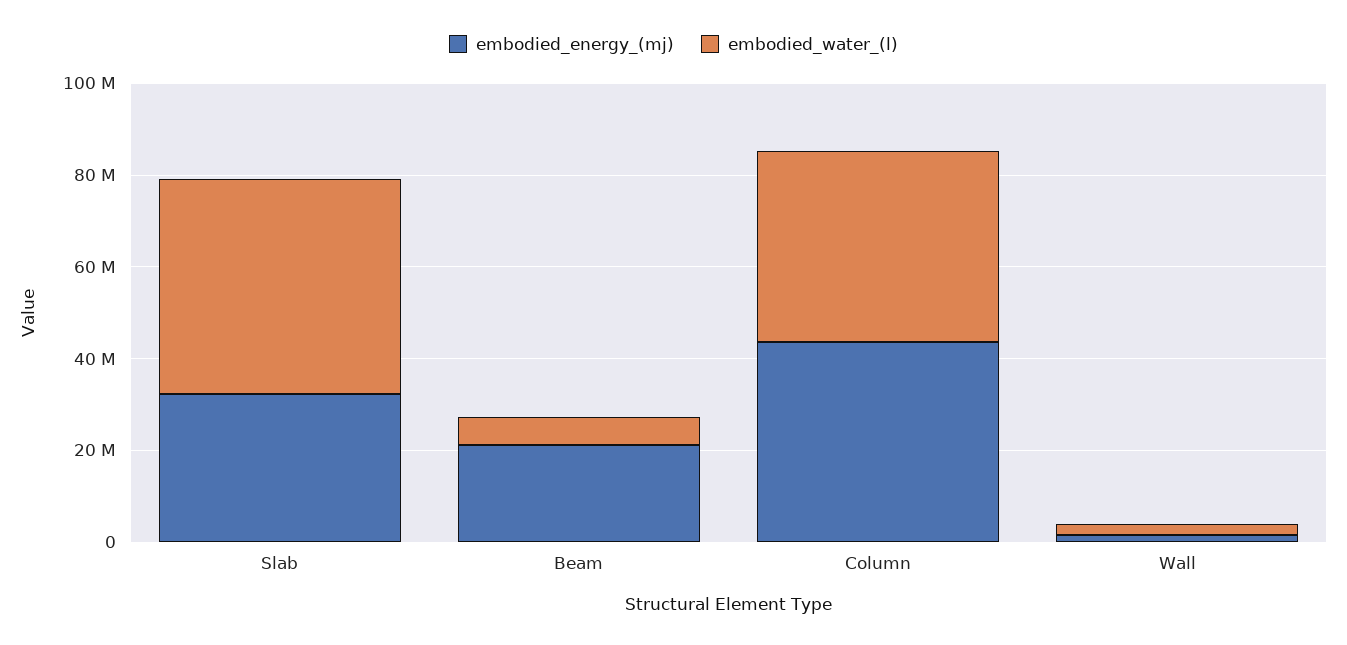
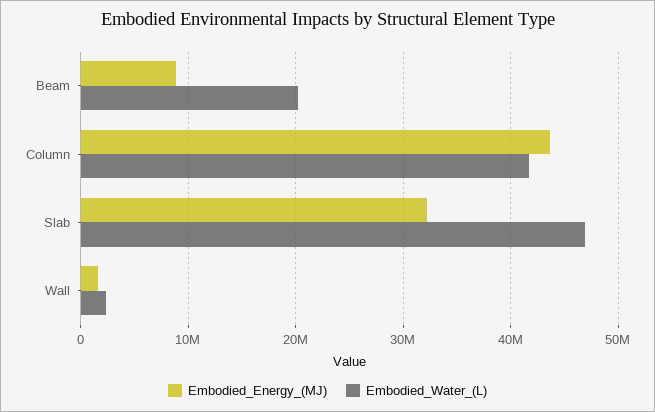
  {
    "embodied_energy_(mj)": {
      "Slab": 32000000,
-     "Beam": 20000000,
+     "Beam": 9000000,
      "Column": 44000000,
      "Wall": 2000000
    },
    "embodied_water_(l)": {
      "Slab": 47000000,
-     "Beam": 5000000,
+     "Beam": 20000000,
      "Column": 42000000,
      "Wall": 2000000
    }
  }

